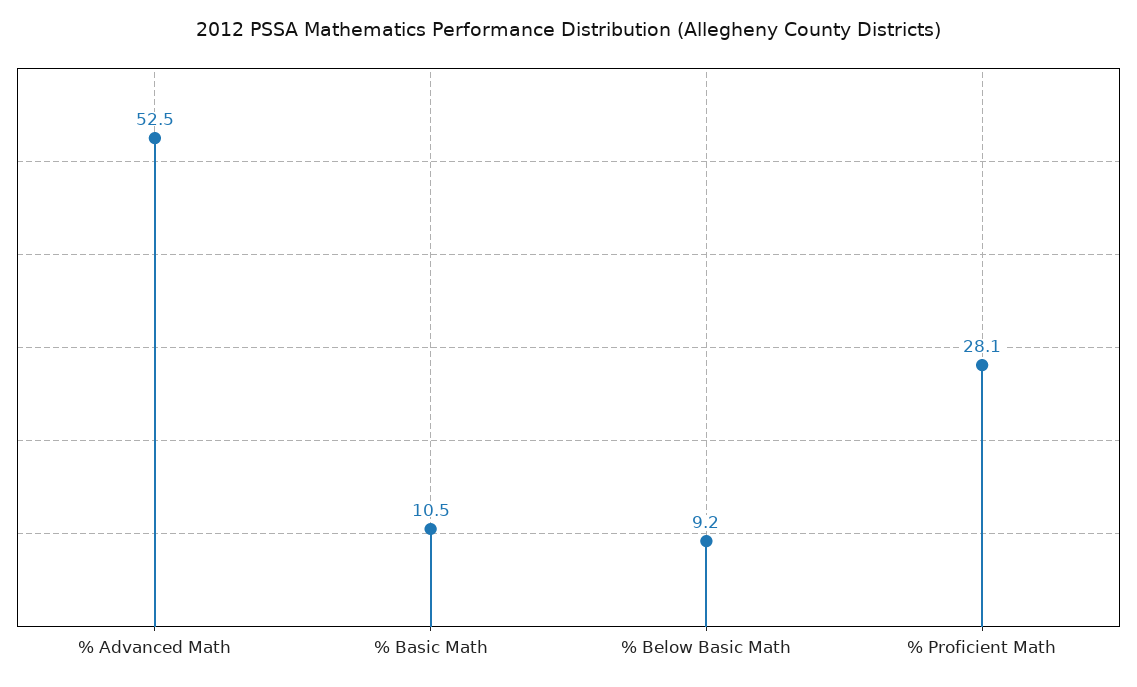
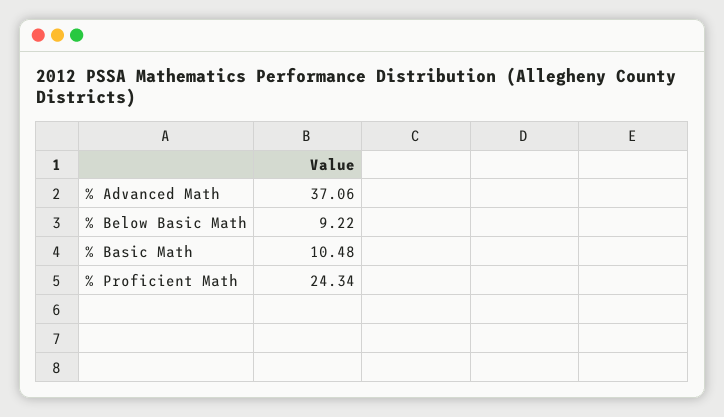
  {
-   "% Advanced Math": 52.5,
+   "% Advanced Math": 37.06,
    "% Basic Math": 10.48,
    "% Below Basic Math": 9.22,
-   "% Proficient Math": 28.1
+   "% Proficient Math": 24.34
  }

